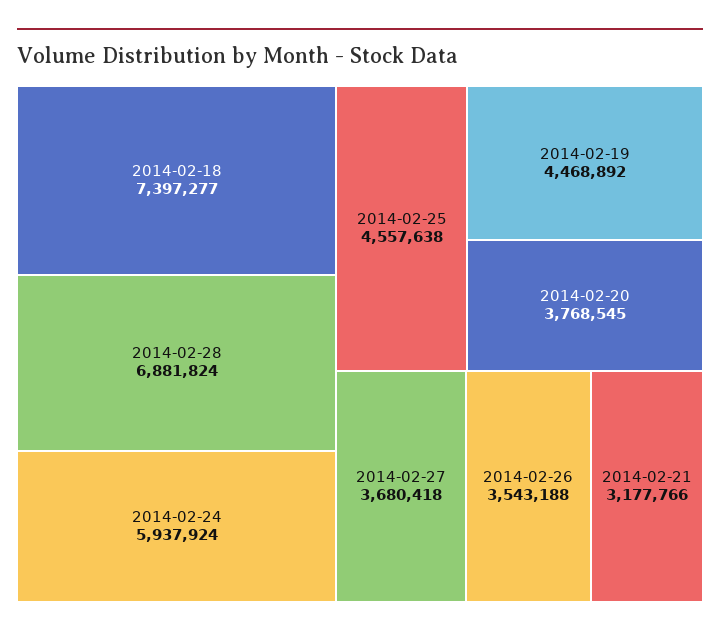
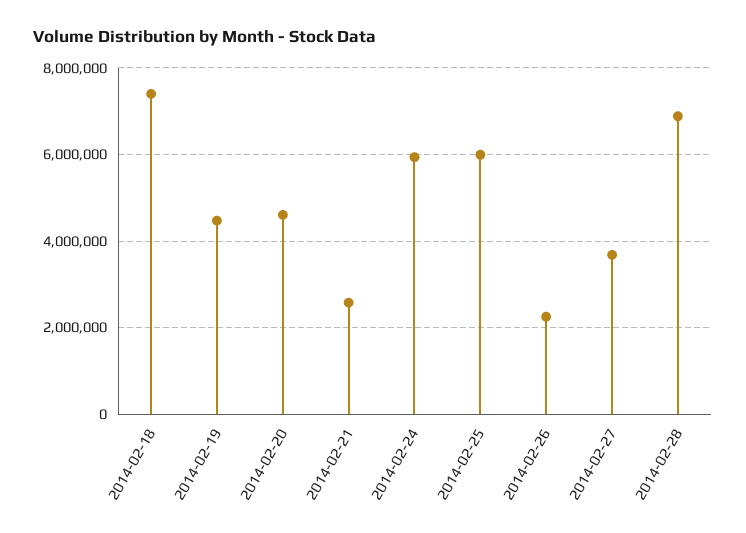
  {
    "2014-02-18": 7397277,
    "2014-02-28": 6881824,
    "2014-02-24": 5937924,
-   "2014-02-25": 4557638,
+   "2014-02-25": 6000000,
    "2014-02-19": 4468892,
-   "2014-02-20": 3768545,
+   "2014-02-20": 4600000,
    "2014-02-27": 3680418,
-   "2014-02-26": 3543188,
+   "2014-02-26": 2200000,
-   "2014-02-21": 3177766
+   "2014-02-21": 2600000
  }

